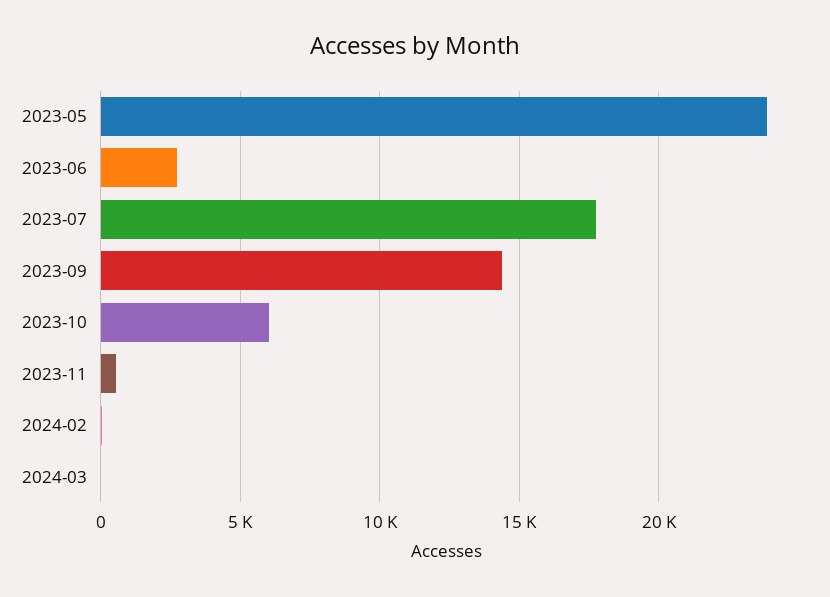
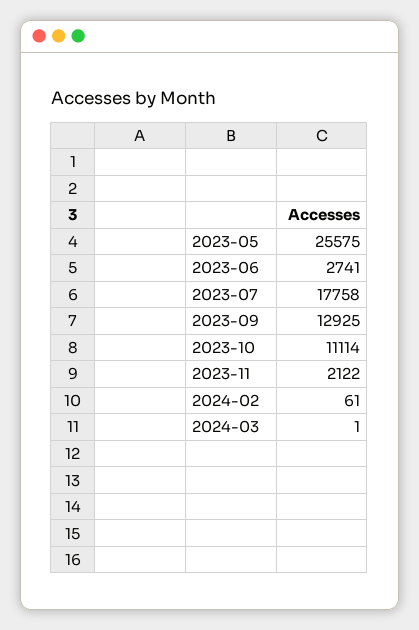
  {
-   "2023-05": 24000,
+   "2023-05": 25575,
    "2023-06": 2741,
    "2023-07": 17758,
-   "2023-09": 14500,
+   "2023-09": 12925,
-   "2023-10": 6000,
+   "2023-10": 11114,
-   "2023-11": 500,
+   "2023-11": 2122,
    "2024-02": 61,
    "2024-03": 1
  }

